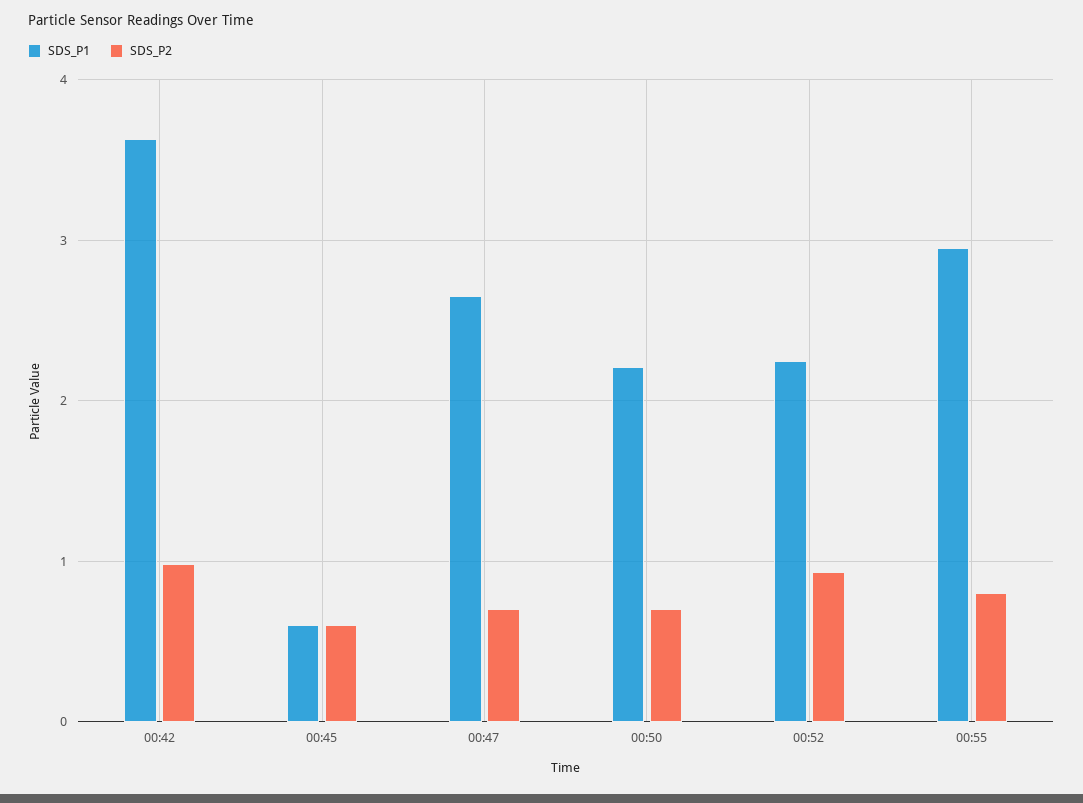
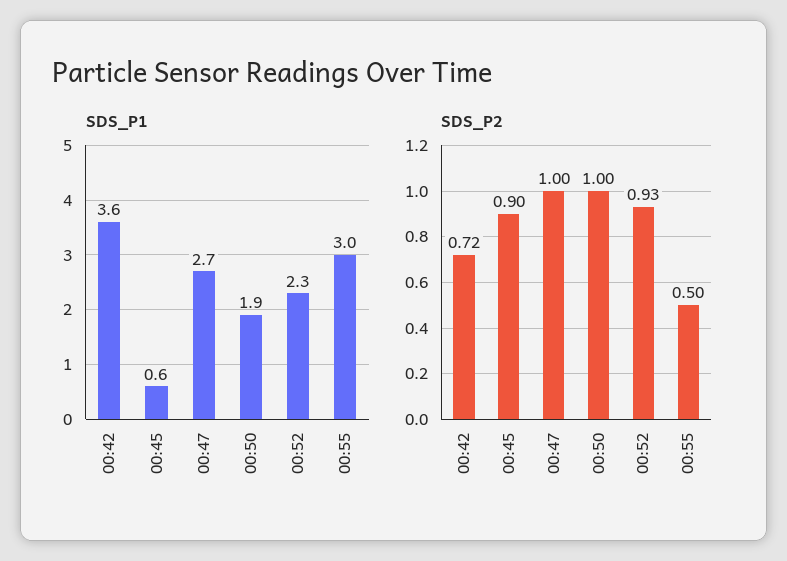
  {
    "SDS_P1": {
      "00:42": 3.6,
      "00:45": 0.6,
      "00:47": 2.7,
-     "00:50": 2.2,
+     "00:50": 1.9,
      "00:52": 2.3,
      "00:55": 3
    },
    "SDS_P2": {
-     "00:42": 1,
+     "00:42": 0.72,
-     "00:45": 0.6,
+     "00:45": 0.9,
-     "00:47": 0.7,
+     "00:47": 1,
-     "00:50": 0.7,
+     "00:50": 1,
      "00:52": 0.93,
-     "00:55": 0.8
+     "00:55": 0.5
    }
  }

